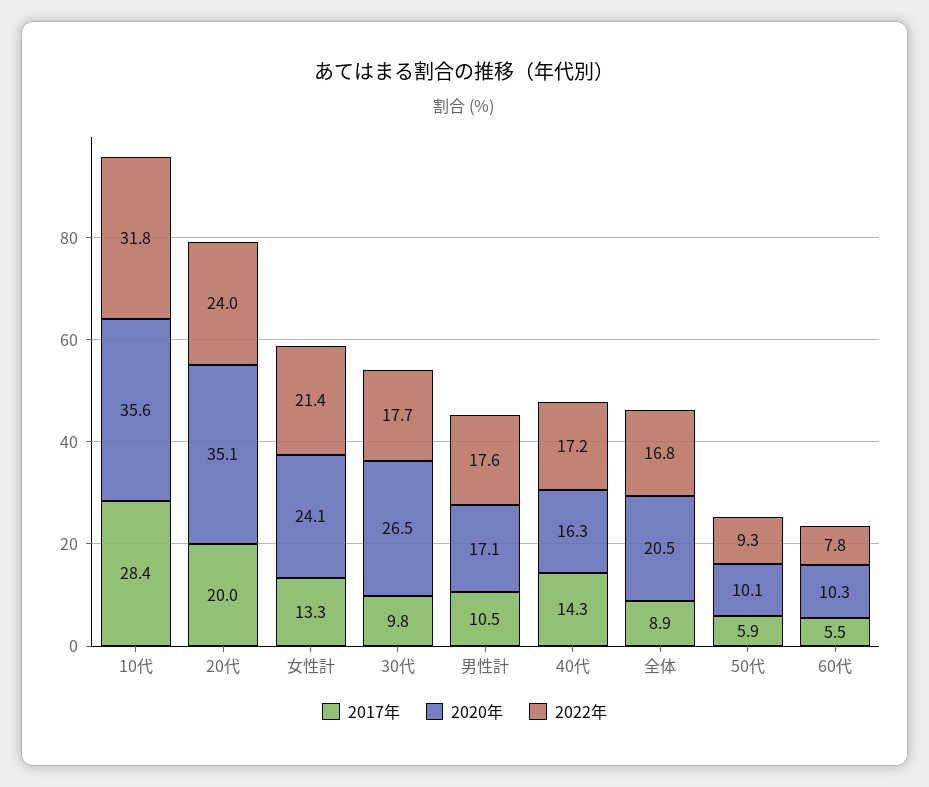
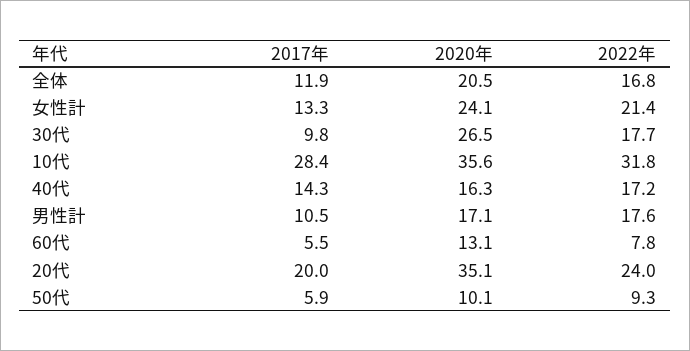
  {
    "2017年": {
      "10代": 28.4,
      "20代": 20,
      "女性計": 13.3,
      "30代": 9.8,
      "男性計": 10.5,
      "40代": 14.3,
-     "全体": 8.9,
+     "全体": 11.9,
      "50代": 5.9,
      "60代": 5.5
    },
    "2020年": {
      "10代": 35.6,
      "20代": 35.1,
      "女性計": 24.1,
      "30代": 26.5,
      "男性計": 17.1,
      "40代": 16.3,
      "全体": 20.5,
      "50代": 10.1,
-     "60代": 10.3
+     "60代": 13.1
    },
    "2022年": {
      "10代": 31.8,
      "20代": 24,
      "女性計": 21.4,
      "30代": 17.7,
      "男性計": 17.6,
      "40代": 17.2,
      "全体": 16.8,
      "50代": 9.3,
      "60代": 7.8
    }
  }

